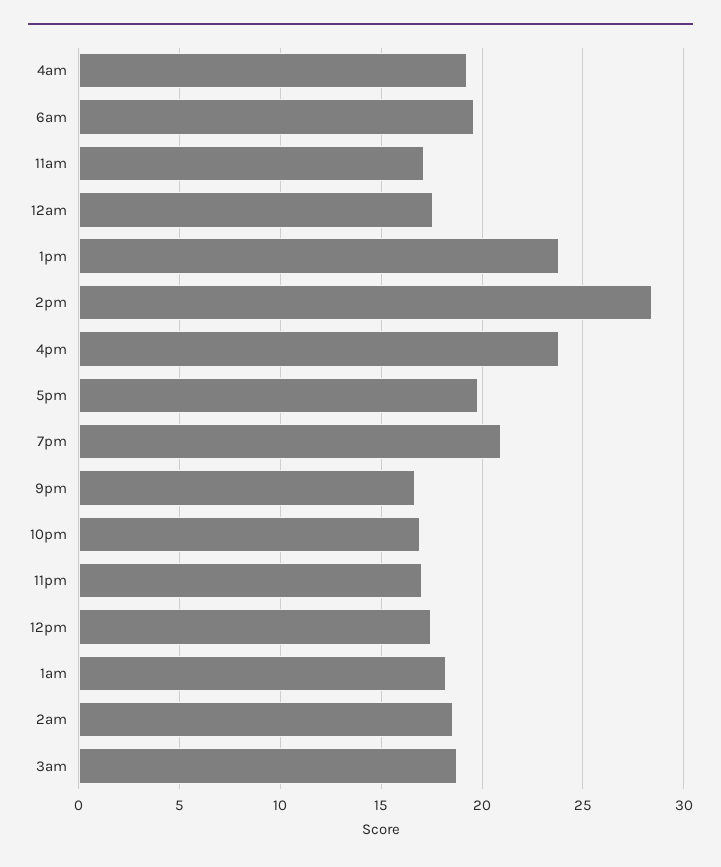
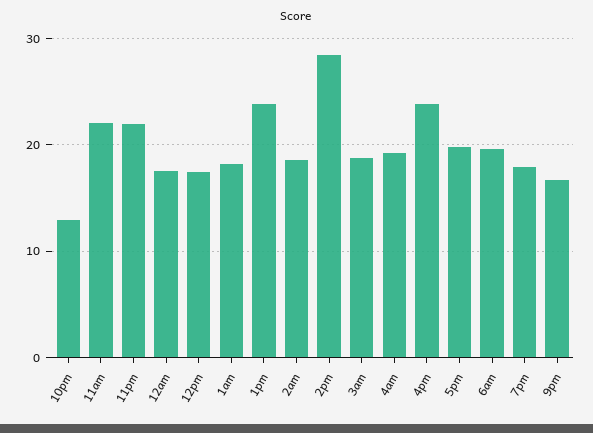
  {
    "4am": 19.5,
    "6am": 19.5,
-   "11am": 17,
+   "11am": 22,
    "12am": 17.5,
    "1pm": 24,
    "2pm": 28.5,
    "4pm": 24,
    "5pm": 20,
-   "7pm": 21,
+   "7pm": 18,
    "9pm": 16.5,
-   "10pm": 17,
+   "10pm": 13,
-   "11pm": 17,
+   "11pm": 22,
    "12pm": 17.5,
    "1am": 18,
    "2am": 18.5,
    "3am": 19
  }

